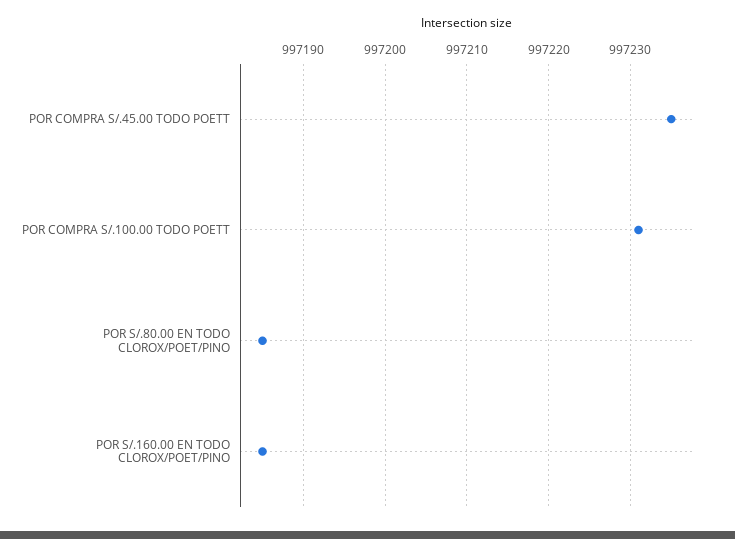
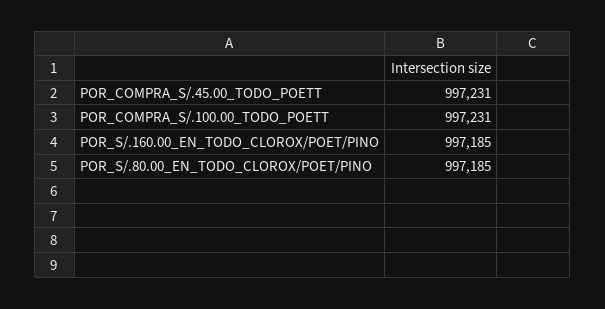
  {
-   "POR COMPRA S/.45.00 TODO POETT": 997235,
+   "POR COMPRA S/.45.00 TODO POETT": 997231,
    "POR COMPRA S/.100.00 TODO POETT": 997231,
    "POR S/.80.00 EN TODO CLOROX/POET/PINO": 997185,
    "POR S/.160.00 EN TODO CLOROX/POET/PINO": 997185
  }

